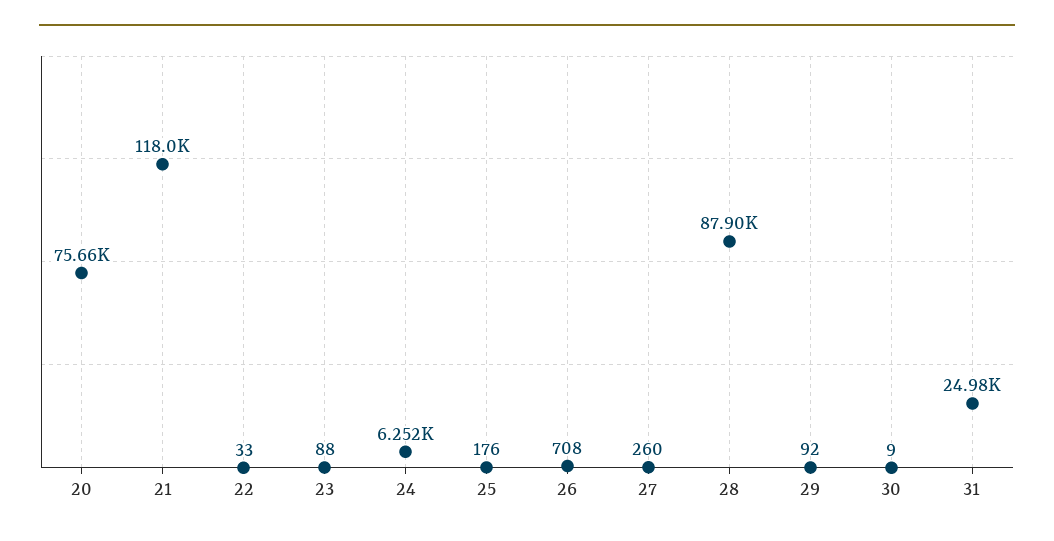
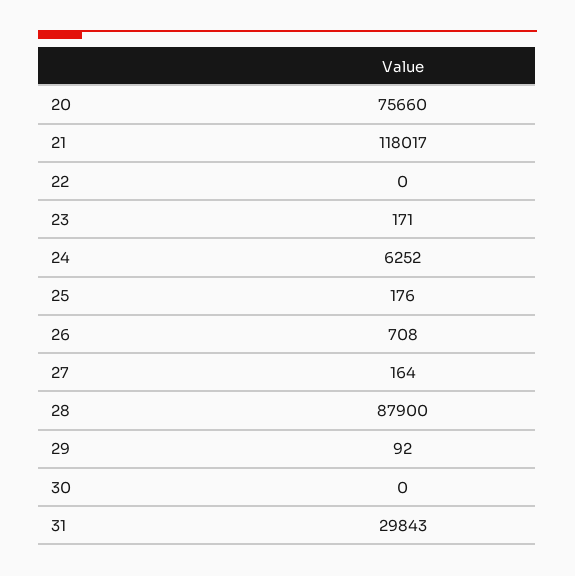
  {
    "20": 75660,
    "21": 118017,
-   "22": 33,
+   "22": 0,
-   "23": 88,
+   "23": 171,
    "24": 6252,
    "25": 176,
    "26": 708,
-   "27": 260,
+   "27": 164,
    "28": 87900,
    "29": 92,
-   "30": 9,
+   "30": 0,
-   "31": 24980
+   "31": 29843
  }

